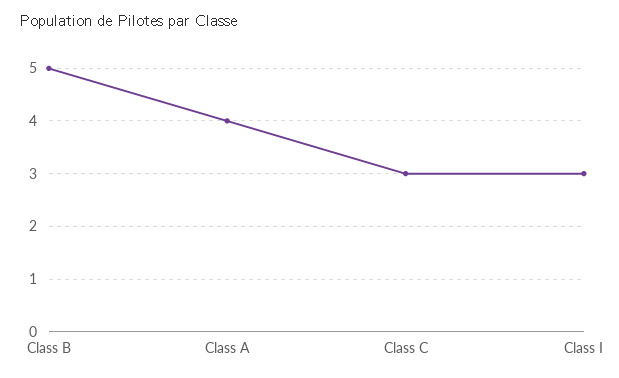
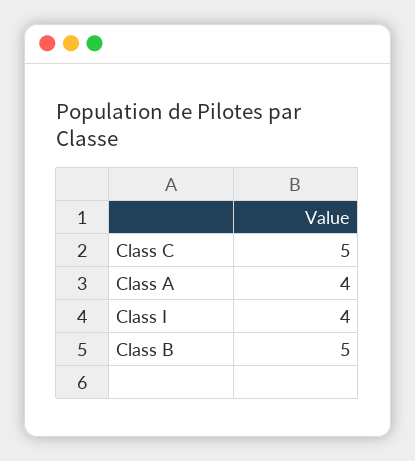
  {
    "Class B": 5,
    "Class A": 4,
-   "Class C": 3,
+   "Class C": 5,
-   "Class I": 3
+   "Class I": 4
  }

